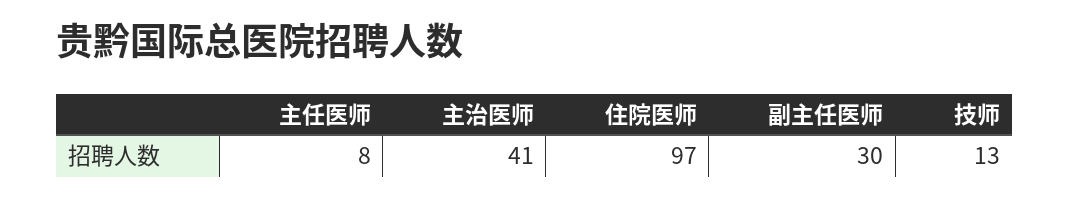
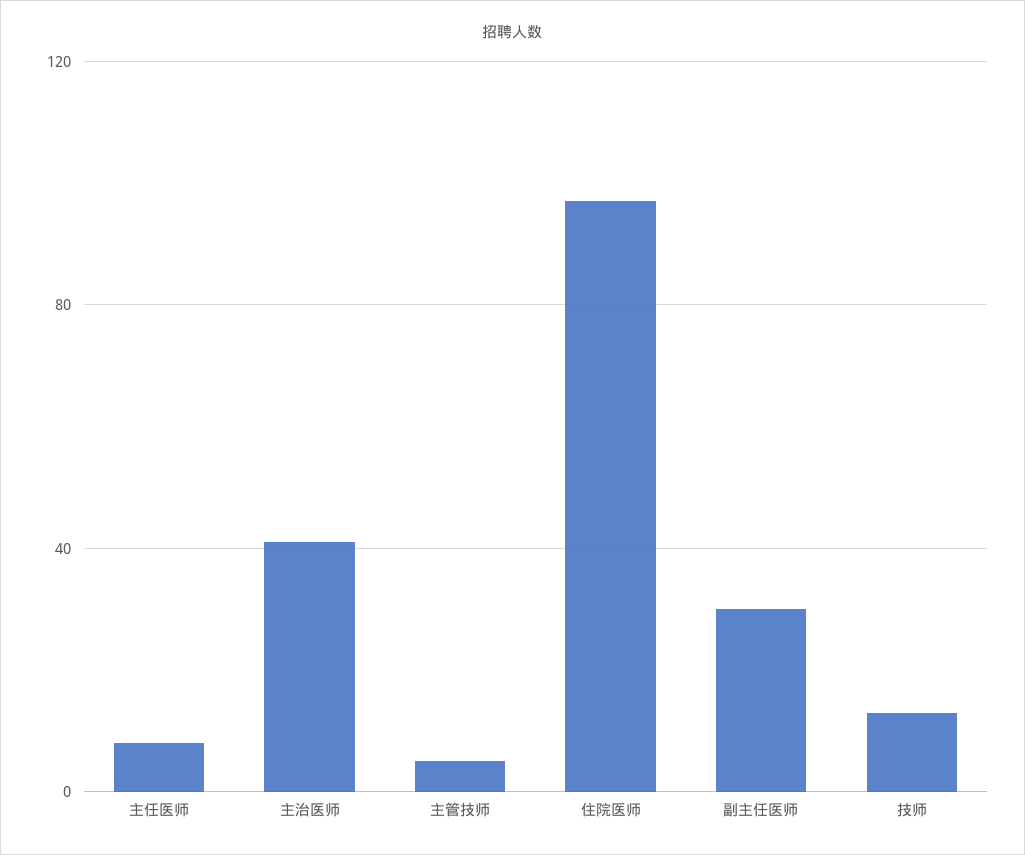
  {
    "主任医师": 8,
    "主治医师": 41,
    "住院医师": 97,
    "副主任医师": 30,
-   "技师": 13
+   "技师": 13,
+   "主管技师": 5
  }

